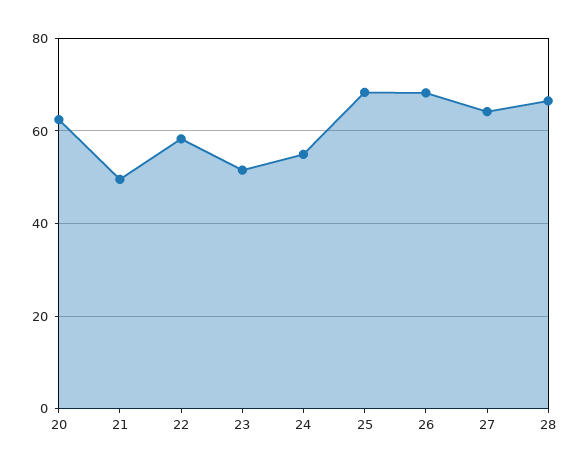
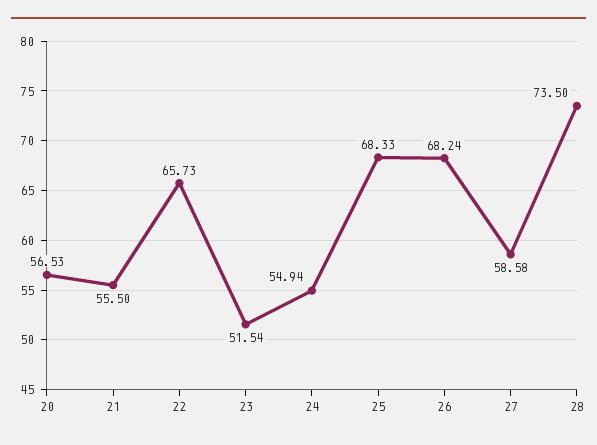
  {
-   "20": 62,
+   "20": 56.53,
-   "21": 50,
+   "21": 55.5,
-   "22": 58,
+   "22": 65.73,
    "23": 51.54,
    "24": 54.94,
    "25": 68.33,
    "26": 68.24,
-   "27": 64,
+   "27": 58.58,
-   "28": 66
+   "28": 73.5
  }

